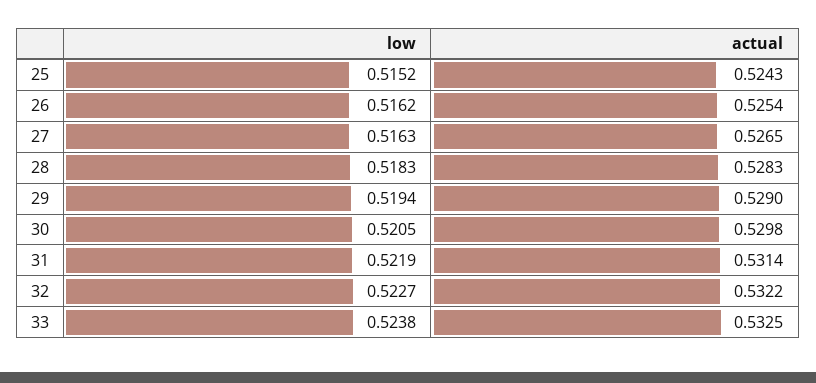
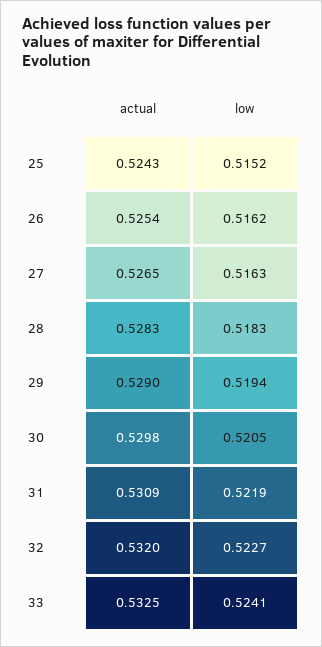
  {
    "low": {
      "25": 0.5152,
      "26": 0.5162,
      "27": 0.5163,
      "28": 0.5183,
      "29": 0.5194,
      "30": 0.5205,
      "31": 0.5219,
      "32": 0.5227,
-     "33": 0.5238
+     "33": 0.5241
    },
    "actual": {
      "25": 0.5243,
      "26": 0.5254,
      "27": 0.5265,
      "28": 0.5283,
      "29": 0.529,
      "30": 0.5298,
-     "31": 0.5314,
+     "31": 0.5309,
-     "32": 0.5322,
+     "32": 0.532,
      "33": 0.5325
    }
  }

